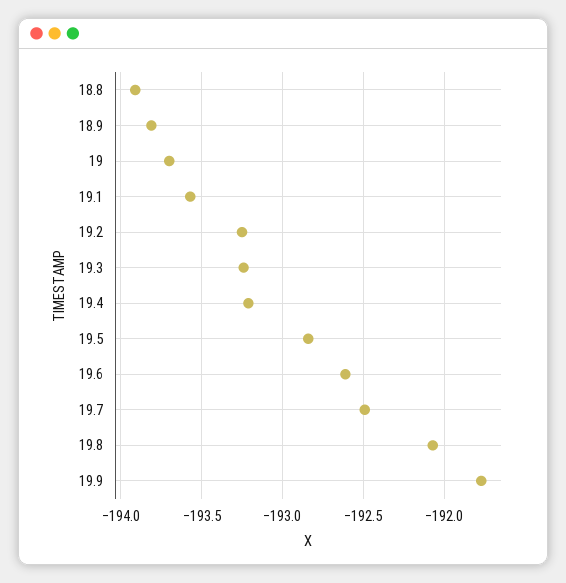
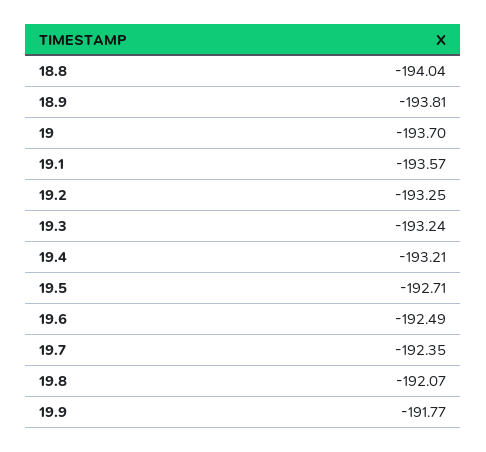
  {
-   "18.8": -193.9,
+   "18.8": -194.04,
    "18.9": -193.81,
    "19": -193.7,
    "19.1": -193.57,
    "19.2": -193.25,
    "19.3": -193.24,
    "19.4": -193.21,
-   "19.5": -192.85,
+   "19.5": -192.71,
-   "19.6": -192.6,
+   "19.6": -192.49,
-   "19.7": -192.5,
+   "19.7": -192.35,
    "19.8": -192.07,
    "19.9": -191.77
  }

